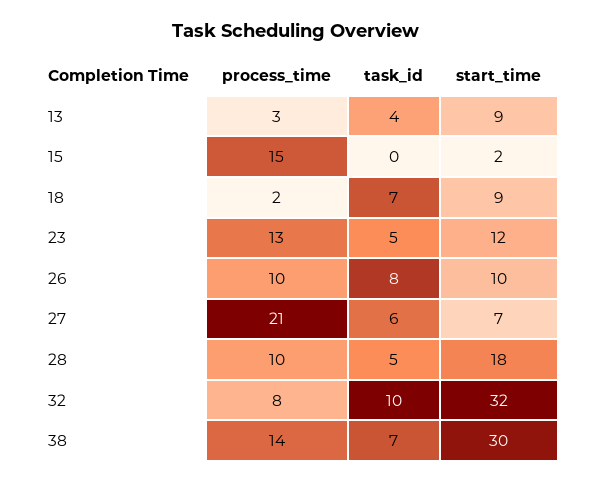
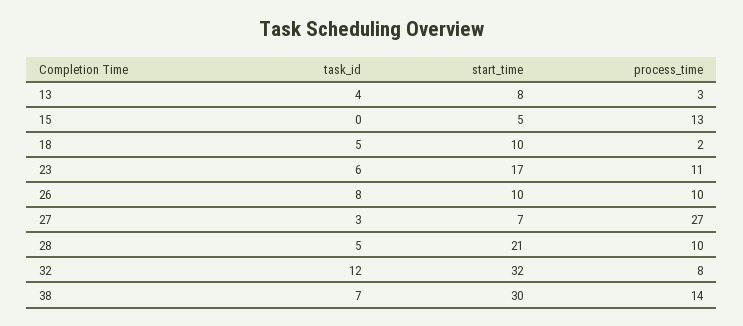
  {
    "process_time": {
      "13": 3,
-     "15": 15,
+     "15": 13,
      "18": 2,
-     "23": 13,
+     "23": 11,
      "26": 10,
-     "27": 21,
+     "27": 27,
      "28": 10,
      "32": 8,
      "38": 14
    },
    "task_id": {
      "13": 4,
      "15": 0,
-     "18": 7,
+     "18": 5,
-     "23": 5,
+     "23": 6,
      "26": 8,
-     "27": 6,
+     "27": 3,
      "28": 5,
-     "32": 10,
+     "32": 12,
      "38": 7
    },
    "start_time": {
-     "13": 9,
+     "13": 8,
-     "15": 2,
+     "15": 5,
-     "18": 9,
+     "18": 10,
-     "23": 12,
+     "23": 17,
      "26": 10,
      "27": 7,
-     "28": 18,
+     "28": 21,
      "32": 32,
      "38": 30
    }
  }

